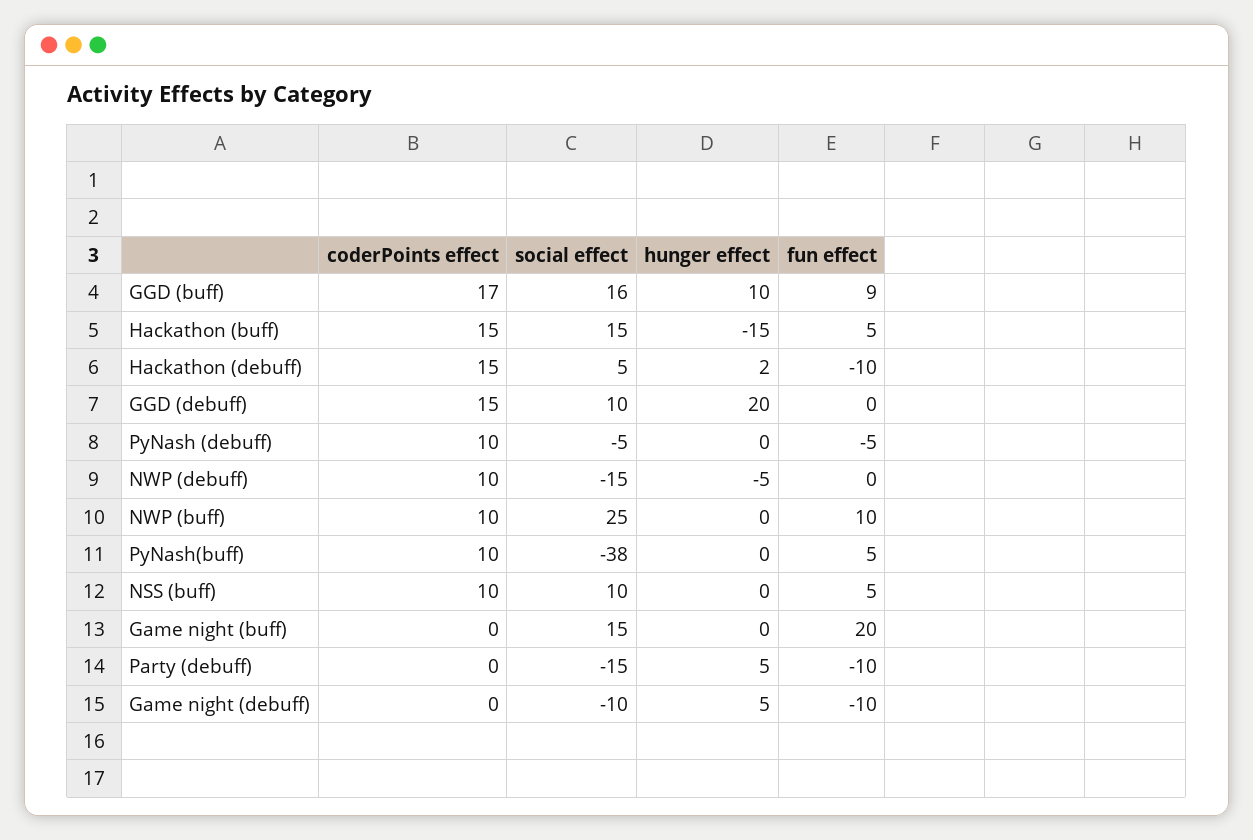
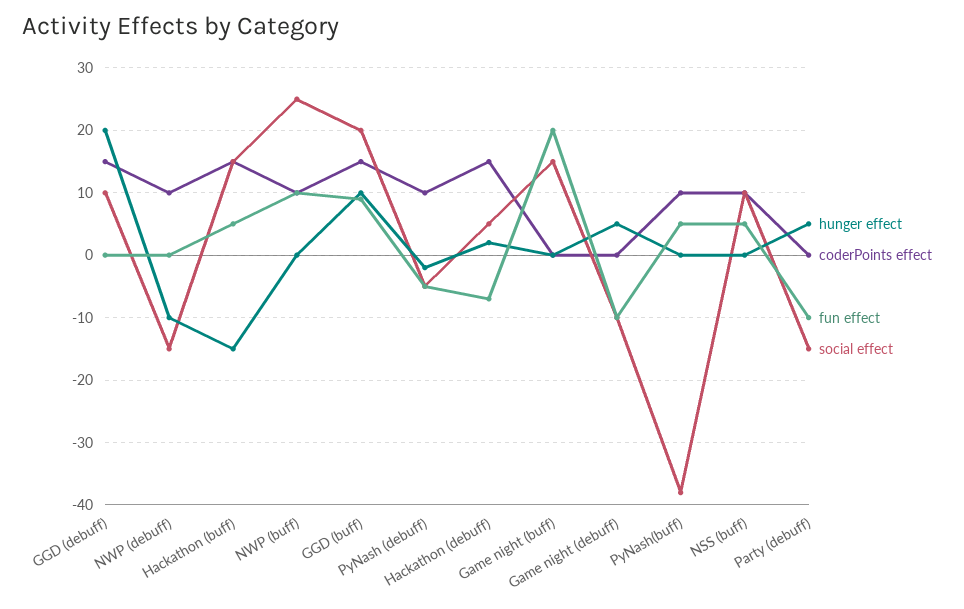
  {
    "coderPoints effect": {
-     "GGD (buff)": 17,
+     "GGD (buff)": 15,
      "Hackathon (buff)": 15,
      "Hackathon (debuff)": 15,
      "GGD (debuff)": 15,
      "PyNash (debuff)": 10,
      "NWP (debuff)": 10,
      "NWP (buff)": 10,
      "PyNash(buff)": 10,
      "NSS (buff)": 10,
      "Game night (buff)": 0,
      "Party (debuff)": 0,
      "Game night (debuff)": 0
    },
    "social effect": {
-     "GGD (buff)": 16,
+     "GGD (buff)": 20,
      "Hackathon (buff)": 15,
      "Hackathon (debuff)": 5,
      "GGD (debuff)": 10,
      "PyNash (debuff)": -5,
      "NWP (debuff)": -15,
      "NWP (buff)": 25,
      "PyNash(buff)": -38,
      "NSS (buff)": 10,
      "Game night (buff)": 15,
      "Party (debuff)": -15,
      "Game night (debuff)": -10
    },
    "hunger effect": {
      "GGD (buff)": 10,
      "Hackathon (buff)": -15,
      "Hackathon (debuff)": 2,
      "GGD (debuff)": 20,
-     "PyNash (debuff)": 0,
+     "PyNash (debuff)": -2,
-     "NWP (debuff)": -5,
+     "NWP (debuff)": -10,
      "NWP (buff)": 0,
      "PyNash(buff)": 0,
      "NSS (buff)": 0,
      "Game night (buff)": 0,
      "Party (debuff)": 5,
      "Game night (debuff)": 5
    },
    "fun effect": {
      "GGD (buff)": 9,
      "Hackathon (buff)": 5,
-     "Hackathon (debuff)": -10,
+     "Hackathon (debuff)": -7,
      "GGD (debuff)": 0,
      "PyNash (debuff)": -5,
      "NWP (debuff)": 0,
      "NWP (buff)": 10,
      "PyNash(buff)": 5,
      "NSS (buff)": 5,
      "Game night (buff)": 20,
      "Party (debuff)": -10,
      "Game night (debuff)": -10
    }
  }

